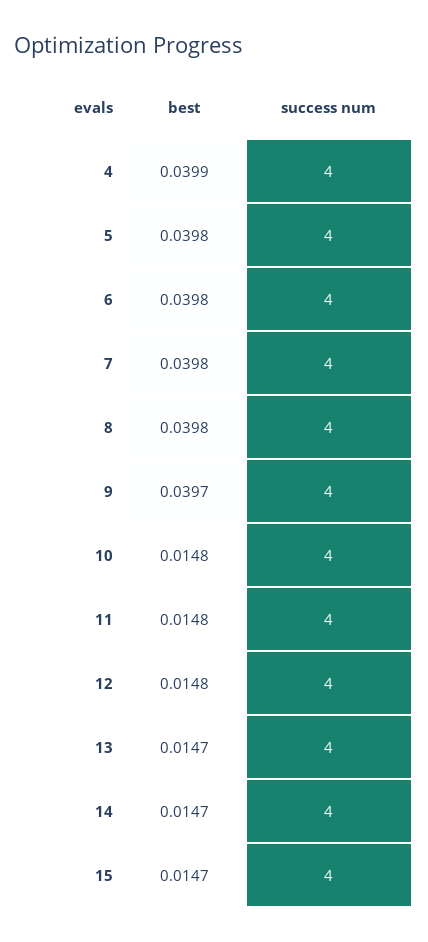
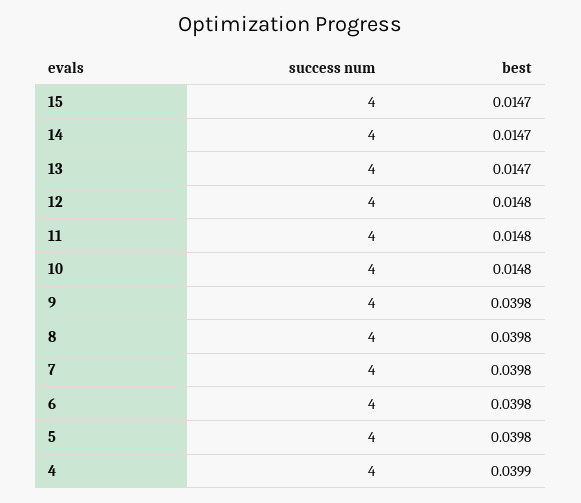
  {
    "best": {
      "4": 0.0399,
      "5": 0.0398,
      "6": 0.0398,
      "7": 0.0398,
      "8": 0.0398,
-     "9": 0.0397,
+     "9": 0.0398,
      "10": 0.0148,
      "11": 0.0148,
      "12": 0.0148,
      "13": 0.0147,
      "14": 0.0147,
      "15": 0.0147
    },
    "success num": {
      "4": 4,
      "5": 4,
      "6": 4,
      "7": 4,
      "8": 4,
      "9": 4,
      "10": 4,
      "11": 4,
      "12": 4,
      "13": 4,
      "14": 4,
      "15": 4
    }
  }

